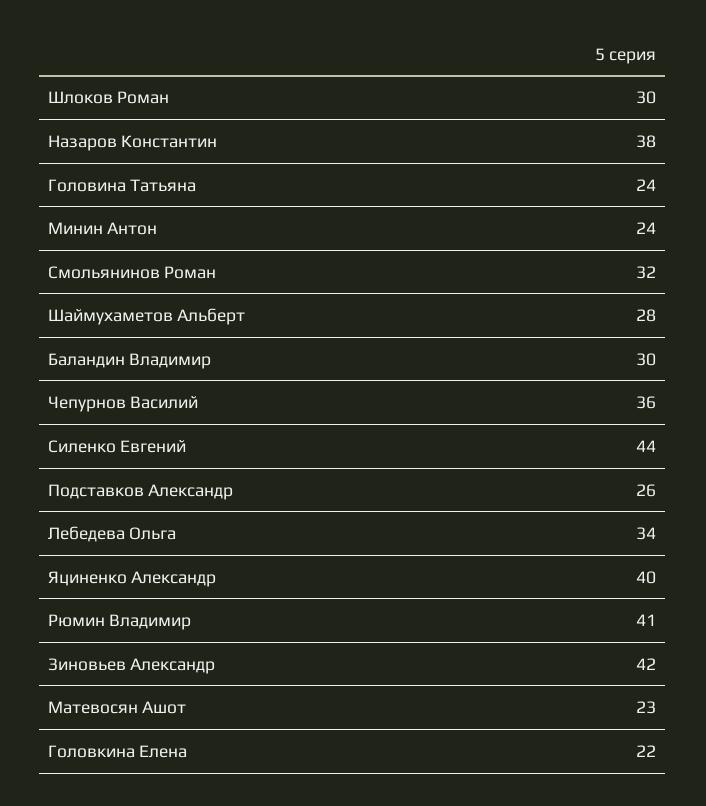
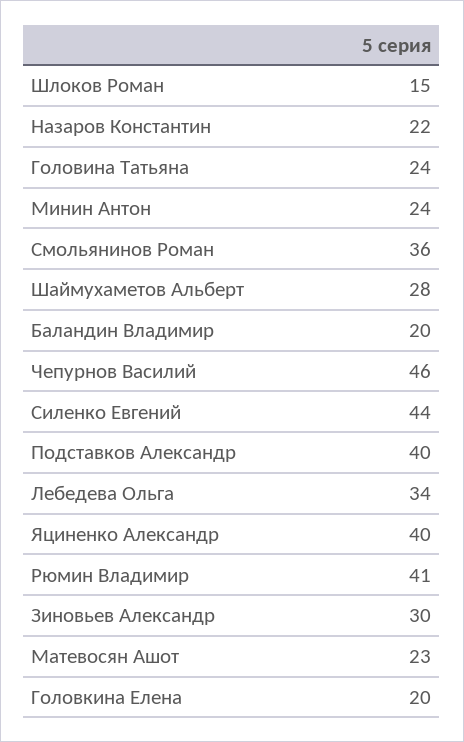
  {
-   "Шлоков Роман": 30,
+   "Шлоков Роман": 15,
-   "Назаров Константин": 38,
+   "Назаров Константин": 22,
    "Головина Татьяна": 24,
    "Минин Антон": 24,
-   "Смольянинов Роман": 32,
+   "Смольянинов Роман": 36,
    "Шаймухаметов Альберт": 28,
-   "Баландин Владимир": 30,
+   "Баландин Владимир": 20,
-   "Чепурнов Василий": 36,
+   "Чепурнов Василий": 46,
    "Силенко Евгений": 44,
-   "Подставков Александр": 26,
+   "Подставков Александр": 40,
    "Лебедева Ольга": 34,
    "Яциненко Александр": 40,
    "Рюмин Владимир": 41,
-   "Зиновьев Александр": 42,
+   "Зиновьев Александр": 30,
    "Матевосян Ашот": 23,
-   "Головкина Елена": 22
+   "Головкина Елена": 20
  }

